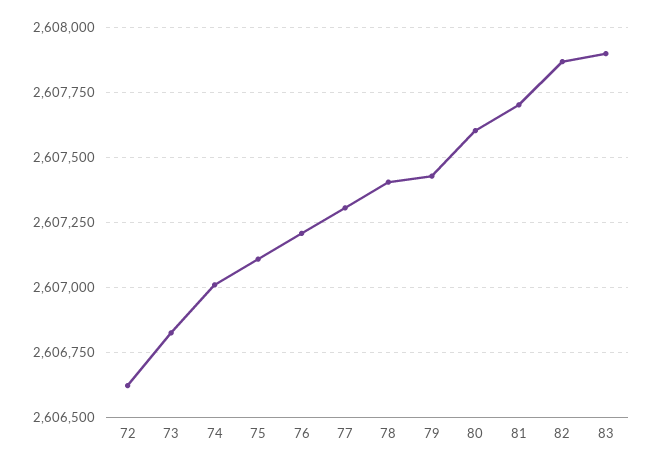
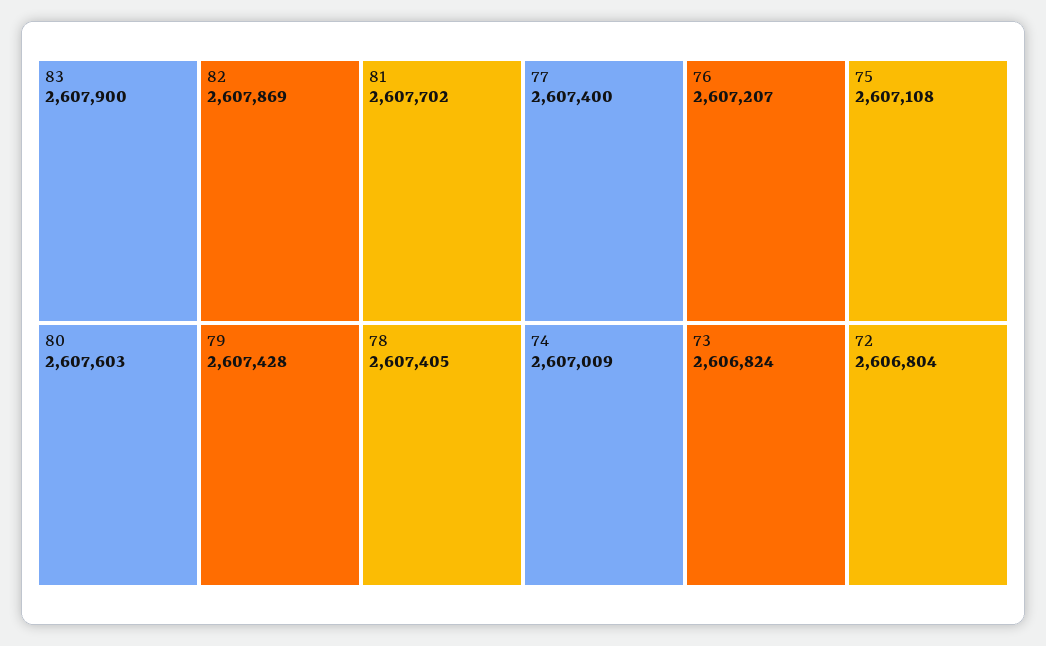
  {
-   "72": 2606625,
+   "72": 2606804,
    "73": 2606824,
    "74": 2607009,
    "75": 2607108,
    "76": 2607207,
-   "77": 2607300,
+   "77": 2607400,
    "78": 2607405,
    "79": 2607428,
    "80": 2607603,
    "81": 2607702,
    "82": 2607869,
    "83": 2607900
  }

